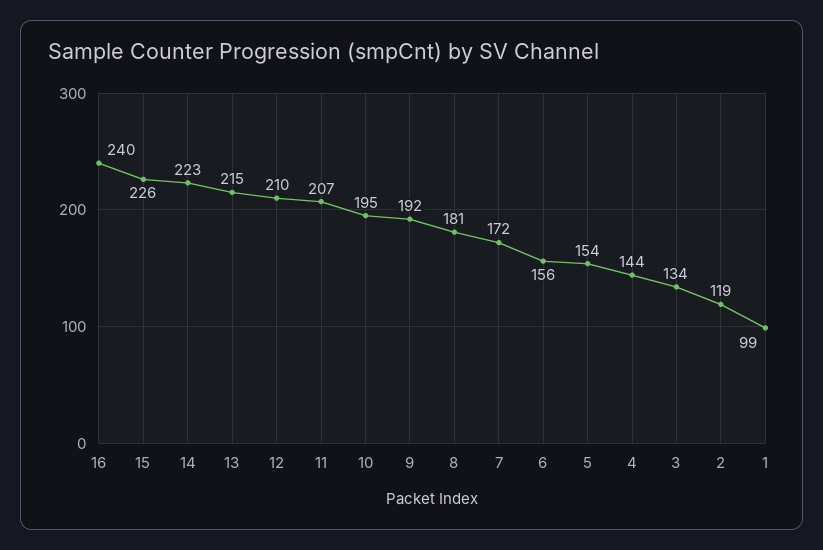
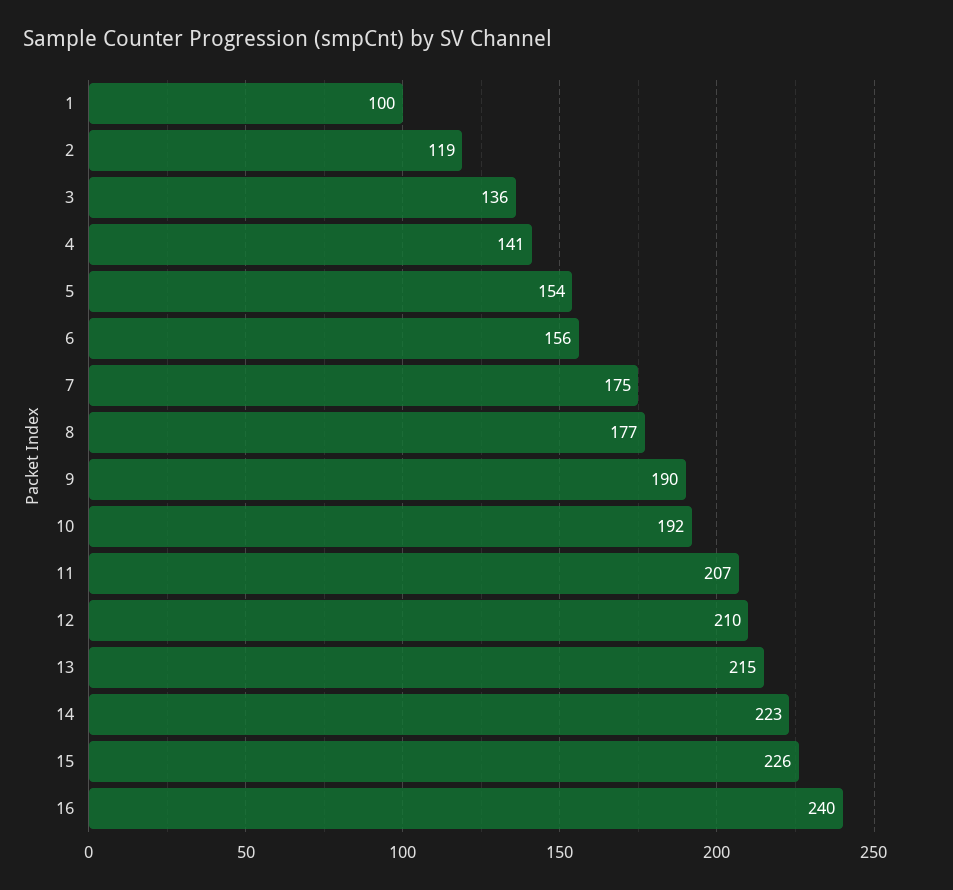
  {
    "16": 240,
    "15": 226,
    "14": 223,
    "13": 215,
    "12": 210,
    "11": 207,
-   "10": 195,
+   "10": 192,
-   "9": 192,
+   "9": 190,
-   "8": 181,
+   "8": 177,
-   "7": 172,
+   "7": 175,
    "6": 156,
    "5": 154,
-   "4": 144,
+   "4": 141,
-   "3": 134,
+   "3": 136,
    "2": 119,
-   "1": 99
+   "1": 100
  }

